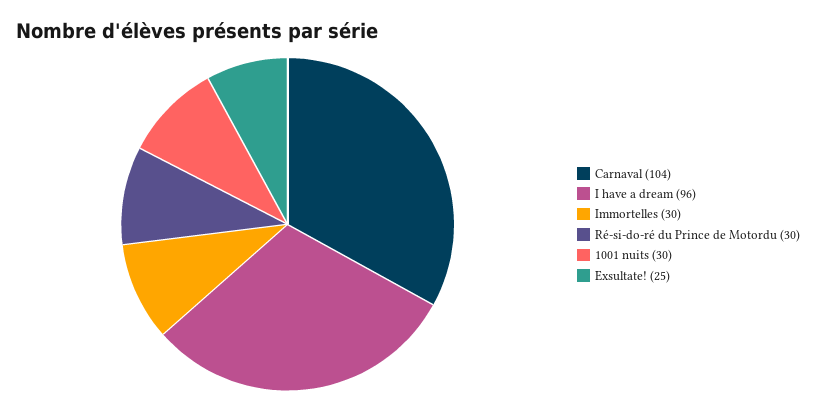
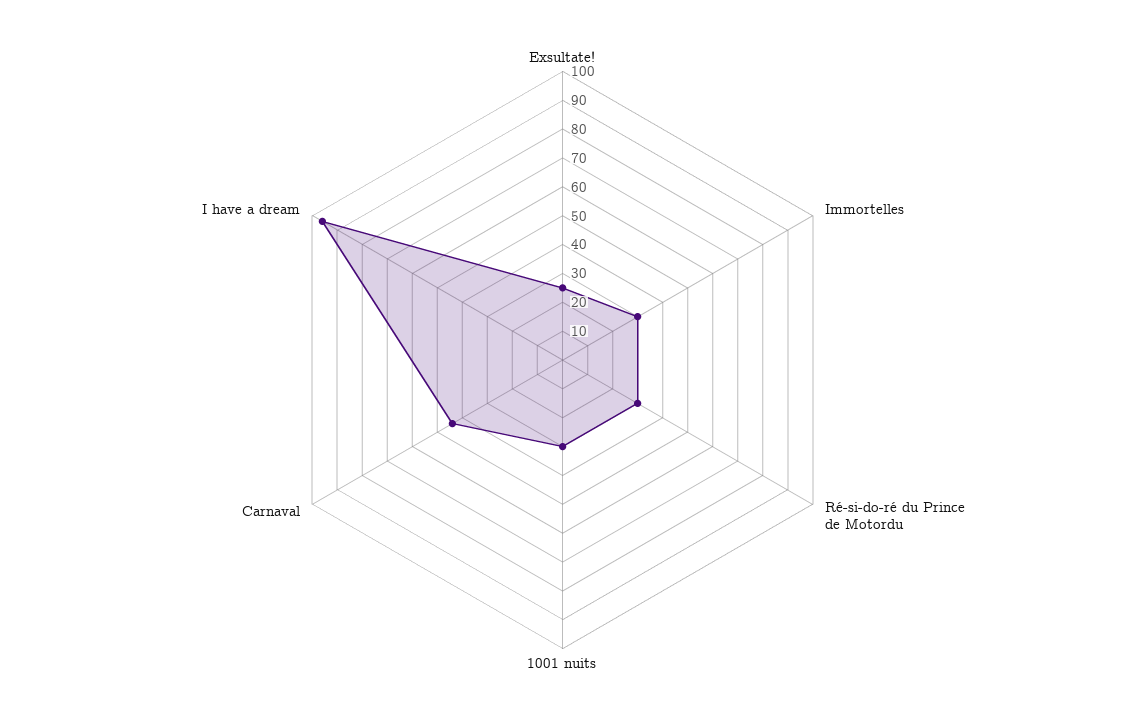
  {
-   "Carnaval": 104,
+   "Carnaval": 45,
    "I have a dream": 96,
    "Immortelles": 30,
    "Ré-si-do-ré du Prince de Motordu": 30,
    "1001 nuits": 30,
    "Exsultate!": 25
  }

